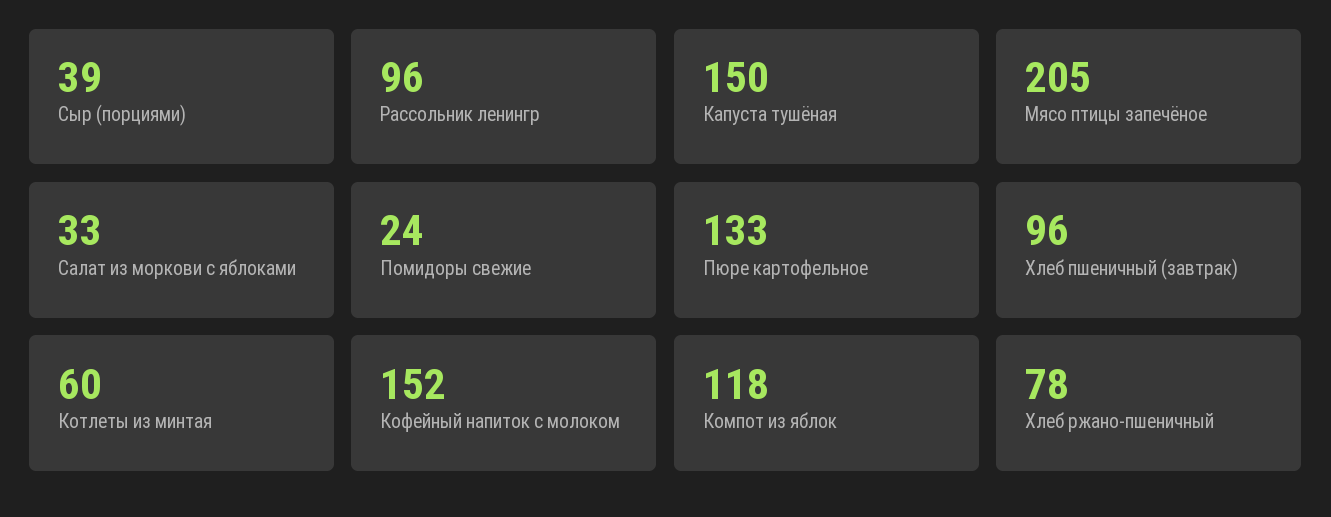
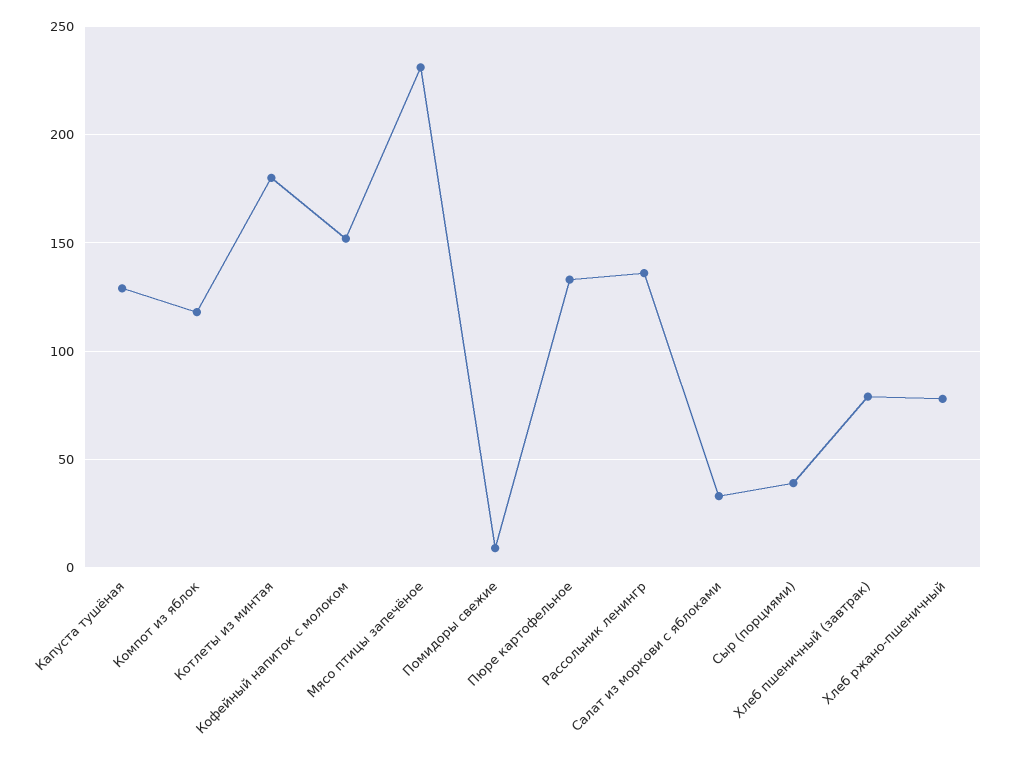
  {
    "Сыр (порциями)": 39,
-   "Рассольник ленингр": 96,
+   "Рассольник ленингр": 135,
-   "Капуста тушёная": 150,
+   "Капуста тушёная": 130,
-   "Мясо птицы запечёное": 205,
+   "Мясо птицы запечёное": 230,
    "Салат из моркови с яблоками": 33,
-   "Помидоры свежие": 24,
+   "Помидоры свежие": 10,
    "Пюре картофельное": 133,
-   "Хлеб пшеничный (завтрак)": 96,
+   "Хлеб пшеничный (завтрак)": 80,
-   "Котлеты из минтая": 60,
+   "Котлеты из минтая": 180,
    "Кофейный напиток с молоком": 152,
    "Компот из яблок": 118,
    "Хлеб ржано-пшеничный": 78
  }

